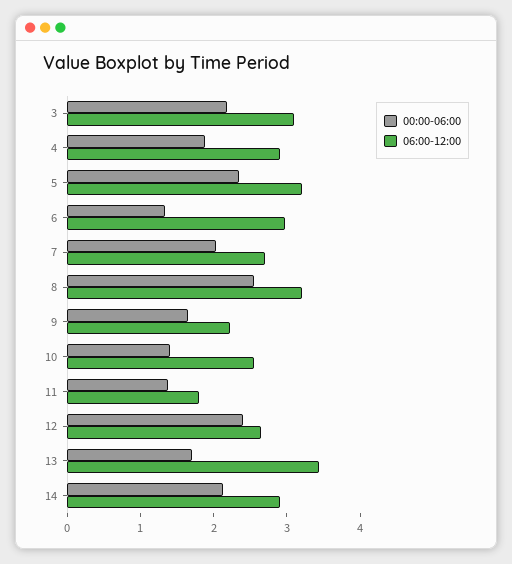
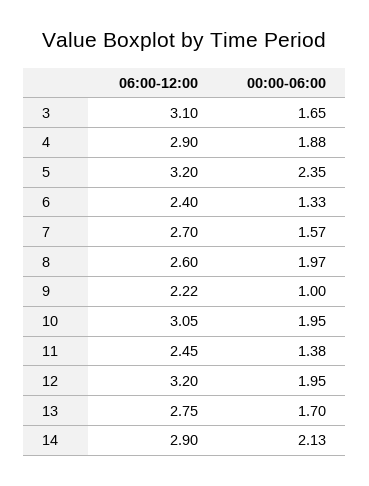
  {
    "00:00-06:00": {
-     "3": 2.2,
+     "3": 1.65,
      "4": 1.88,
      "5": 2.35,
      "6": 1.33,
-     "7": 2,
+     "7": 1.57,
-     "8": 2.6,
+     "8": 1.97,
-     "9": 1.6,
+     "9": 1,
-     "10": 1.4,
+     "10": 1.95,
      "11": 1.38,
-     "12": 2.4,
+     "12": 1.95,
      "13": 1.7,
      "14": 2.13
    },
    "06:00-12:00": {
      "3": 3.1,
      "4": 2.9,
      "5": 3.2,
-     "6": 3,
+     "6": 2.4,
      "7": 2.7,
-     "8": 3.2,
+     "8": 2.6,
      "9": 2.22,
-     "10": 2.6,
+     "10": 3.05,
-     "11": 1.8,
+     "11": 2.45,
-     "12": 2.6,
+     "12": 3.2,
-     "13": 3.4,
+     "13": 2.75,
      "14": 2.9
    }
  }

